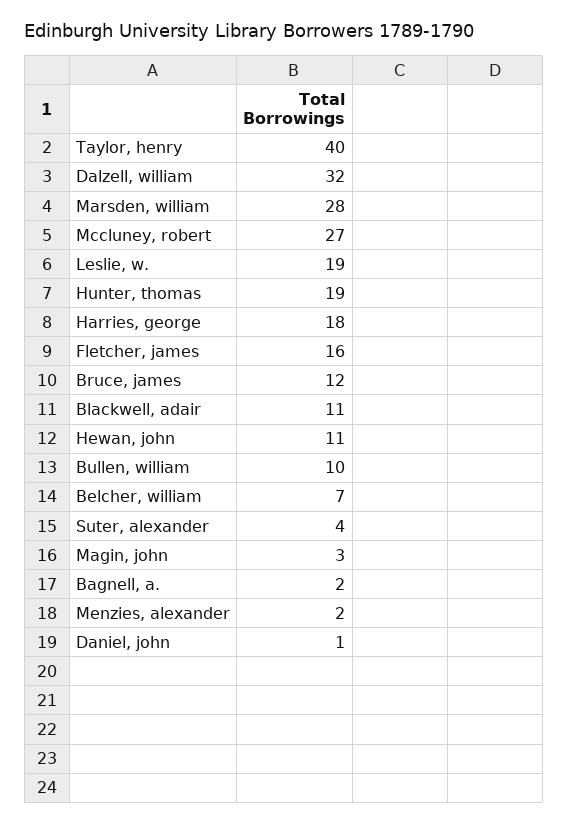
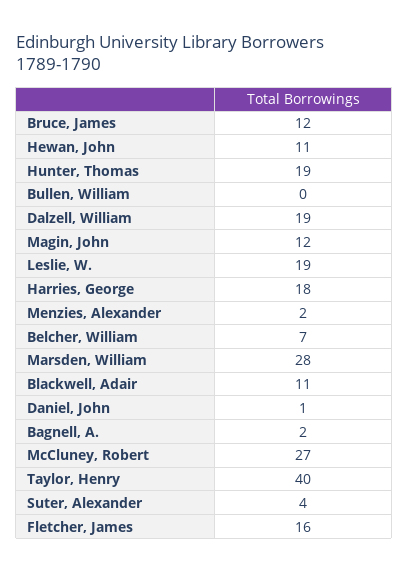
  {
    "Taylor, henry": 40,
-   "Dalzell, william": 32,
+   "Dalzell, william": 19,
    "Marsden, william": 28,
    "Mccluney, robert": 27,
    "Leslie, w.": 19,
    "Hunter, thomas": 19,
    "Harries, george": 18,
    "Fletcher, james": 16,
    "Bruce, james": 12,
    "Blackwell, adair": 11,
    "Hewan, john": 11,
-   "Bullen, william": 10,
+   "Bullen, william": 0,
    "Belcher, william": 7,
    "Suter, alexander": 4,
-   "Magin, john": 3,
+   "Magin, john": 12,
    "Bagnell, a.": 2,
    "Menzies, alexander": 2,
    "Daniel, john": 1
  }

